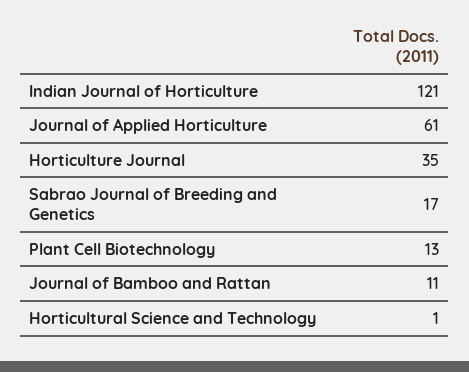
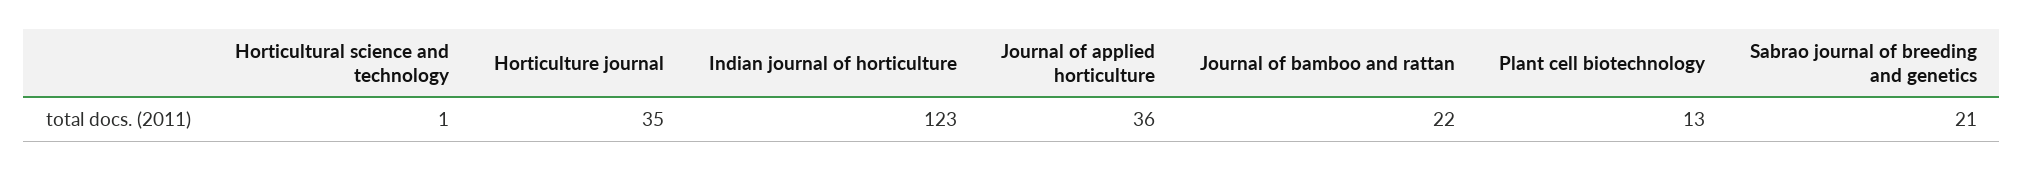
  {
-   "Indian Journal of Horticulture": 121,
+   "Indian Journal of Horticulture": 123,
-   "Journal of Applied Horticulture": 61,
+   "Journal of Applied Horticulture": 36,
    "Horticulture Journal": 35,
-   "Sabrao Journal of Breeding and Genetics": 17,
+   "Sabrao Journal of Breeding and Genetics": 21,
    "Plant Cell Biotechnology": 13,
-   "Journal of Bamboo and Rattan": 11,
+   "Journal of Bamboo and Rattan": 22,
    "Horticultural Science and Technology": 1
  }

